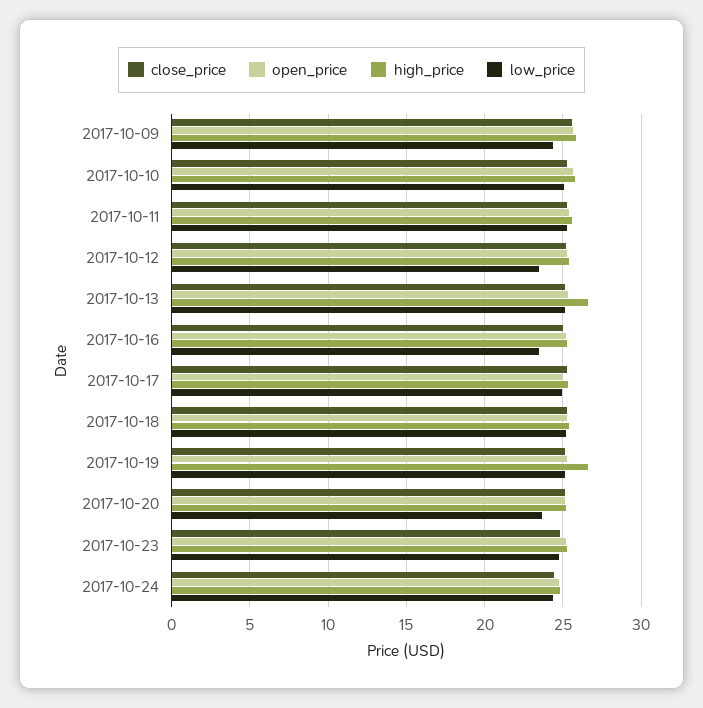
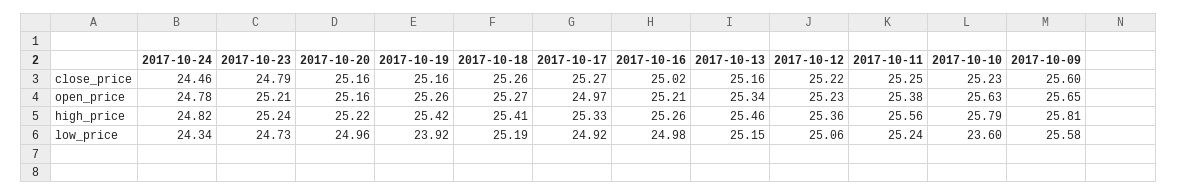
  {
    "close_price": {
      "2017-10-09": 25.6,
      "2017-10-10": 25.23,
      "2017-10-11": 25.25,
      "2017-10-12": 25.22,
      "2017-10-13": 25.16,
      "2017-10-16": 25.02,
      "2017-10-17": 25.27,
      "2017-10-18": 25.26,
      "2017-10-19": 25.16,
      "2017-10-20": 25.16,
      "2017-10-23": 24.79,
      "2017-10-24": 24.46
    },
    "open_price": {
      "2017-10-09": 25.65,
      "2017-10-10": 25.63,
      "2017-10-11": 25.38,
      "2017-10-12": 25.23,
      "2017-10-13": 25.34,
      "2017-10-16": 25.21,
      "2017-10-17": 24.97,
      "2017-10-18": 25.27,
      "2017-10-19": 25.26,
      "2017-10-20": 25.16,
      "2017-10-23": 25.21,
      "2017-10-24": 24.78
    },
    "high_price": {
      "2017-10-09": 25.81,
      "2017-10-10": 25.79,
      "2017-10-11": 25.56,
      "2017-10-12": 25.36,
-     "2017-10-13": 26.5,
+     "2017-10-13": 25.46,
      "2017-10-16": 25.26,
      "2017-10-17": 25.33,
      "2017-10-18": 25.41,
-     "2017-10-19": 26.5,
+     "2017-10-19": 25.42,
      "2017-10-20": 25.22,
      "2017-10-23": 25.24,
      "2017-10-24": 24.82
    },
    "low_price": {
-     "2017-10-09": 24.5,
+     "2017-10-09": 25.58,
-     "2017-10-10": 25,
+     "2017-10-10": 23.6,
      "2017-10-11": 25.24,
-     "2017-10-12": 23.5,
+     "2017-10-12": 25.06,
      "2017-10-13": 25.15,
-     "2017-10-16": 23.5,
+     "2017-10-16": 24.98,
      "2017-10-17": 24.92,
      "2017-10-18": 25.19,
-     "2017-10-19": 25,
+     "2017-10-19": 23.92,
-     "2017-10-20": 23.5,
+     "2017-10-20": 24.96,
      "2017-10-23": 24.73,
      "2017-10-24": 24.34
    }
  }

